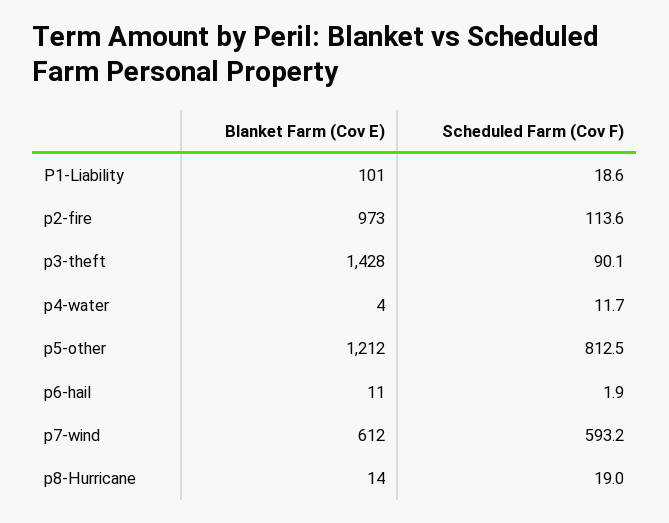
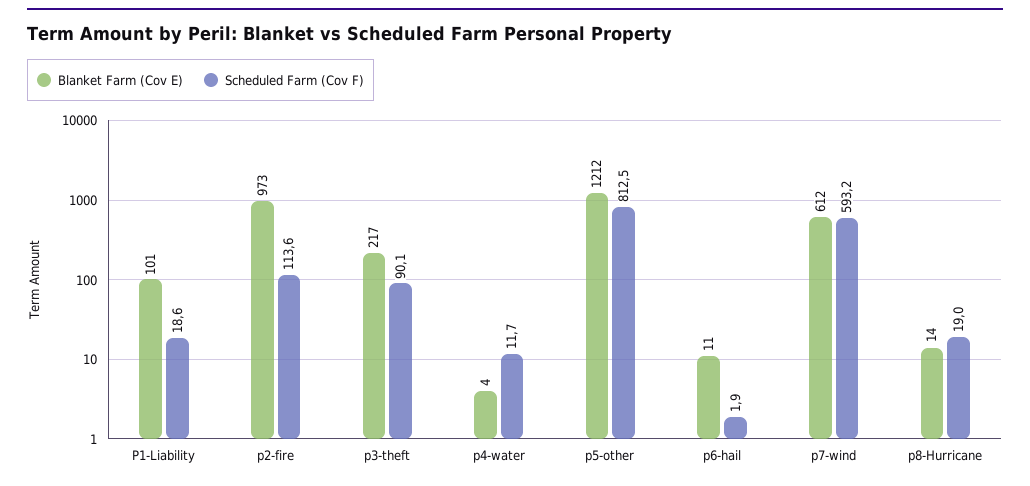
  {
    "Blanket Farm (Cov E)": {
      "P1-Liability": 101,
      "p2-fire": 973,
-     "p3-theft": 1428,
+     "p3-theft": 217,
      "p4-water": 4,
      "p5-other": 1212,
      "p6-hail": 11,
      "p7-wind": 612,
      "p8-Hurricane": 14
    },
    "Scheduled Farm (Cov F)": {
      "P1-Liability": 18.6,
      "p2-fire": 113.6,
      "p3-theft": 90.1,
      "p4-water": 11.7,
      "p5-other": 812.5,
      "p6-hail": 1.9,
      "p7-wind": 593.2,
      "p8-Hurricane": 19
    }
  }

